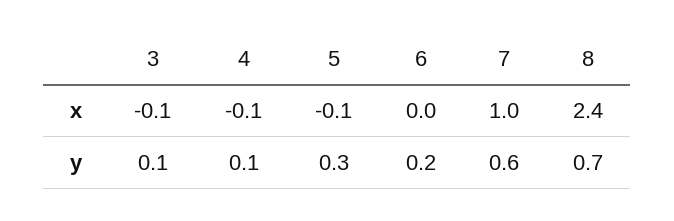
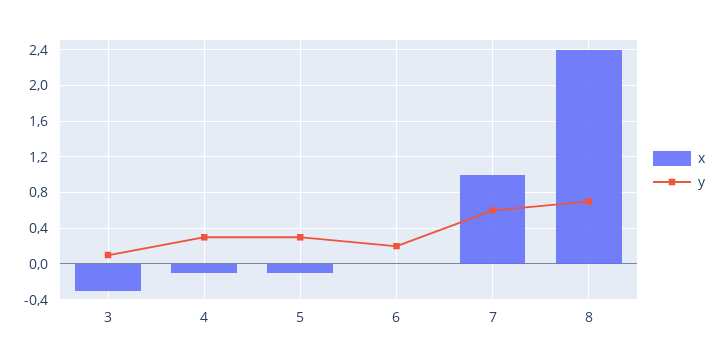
  {
    "x": {
-     "3": -0.1,
+     "3": -0.3,
      "4": -0.1,
      "5": -0.1,
      "6": 0,
      "7": 1,
      "8": 2.4
    },
    "y": {
      "3": 0.1,
-     "4": 0.1,
+     "4": 0.3,
      "5": 0.3,
      "6": 0.2,
      "7": 0.6,
      "8": 0.7
    }
  }

